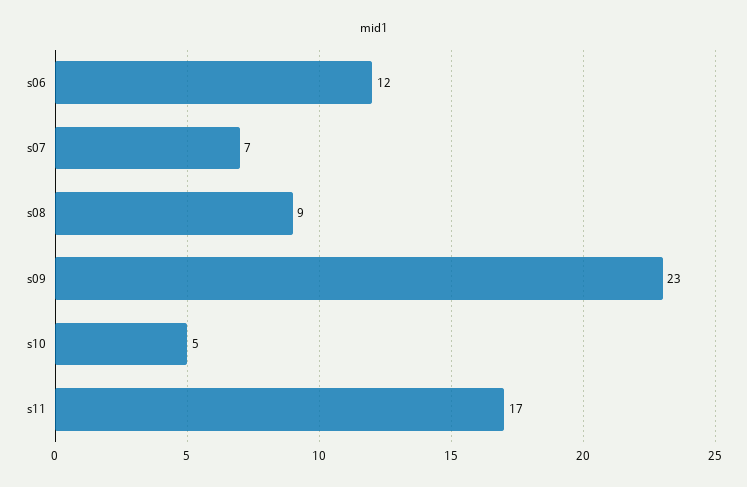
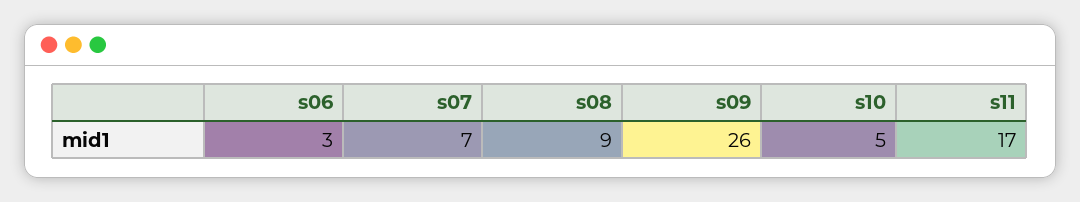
  {
-   "s06": 12,
+   "s06": 3,
    "s07": 7,
    "s08": 9,
-   "s09": 23,
+   "s09": 26,
    "s10": 5,
    "s11": 17
  }

